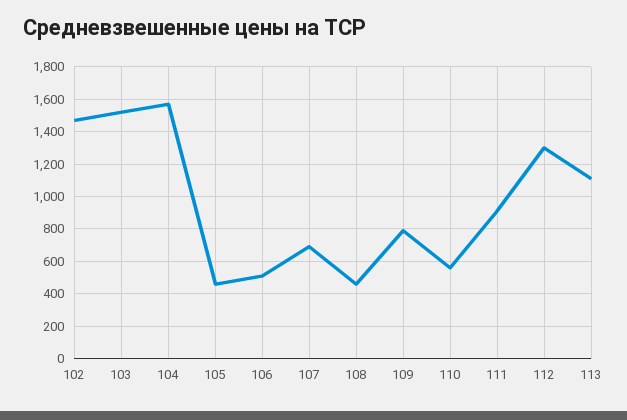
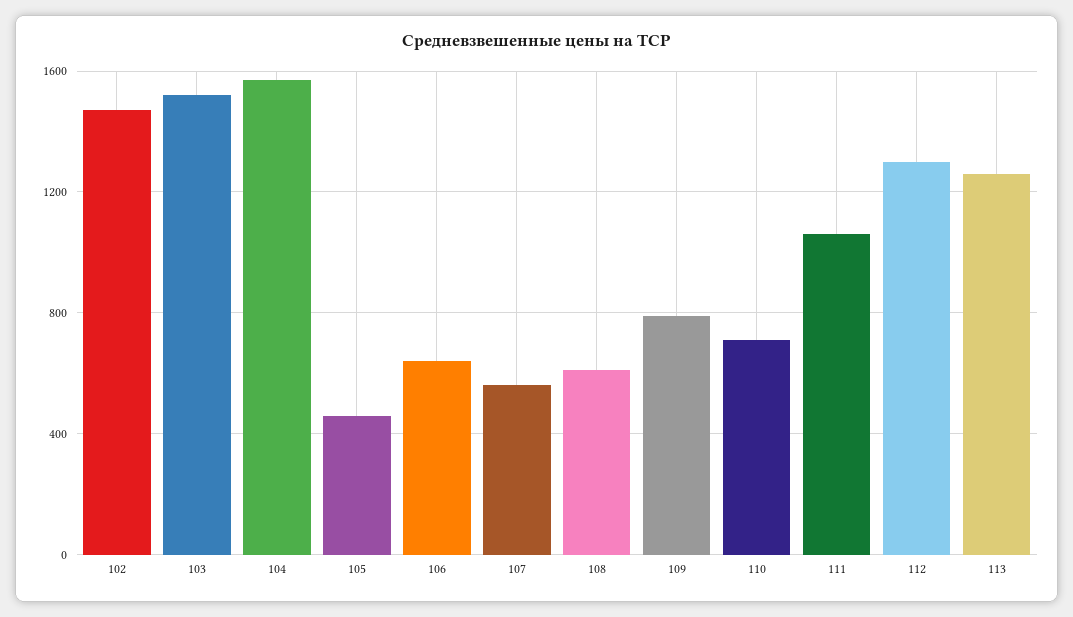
  {
    "102": 1450,
    "103": 1500,
    "104": 1550,
    "105": 450,
-   "106": 500,
+   "106": 650,
-   "107": 700,
+   "107": 550,
-   "108": 450,
+   "108": 600,
    "109": 800,
-   "110": 550,
+   "110": 700,
-   "111": 900,
+   "111": 1050,
    "112": 1300,
-   "113": 1100
+   "113": 1250
  }

